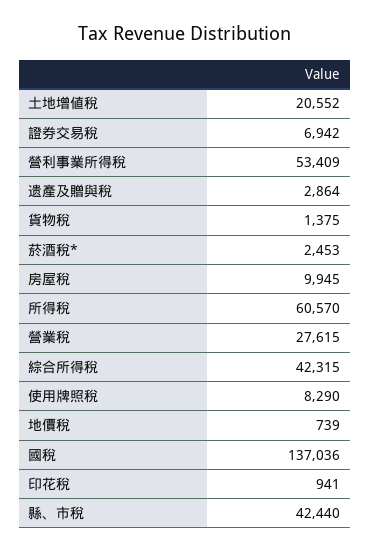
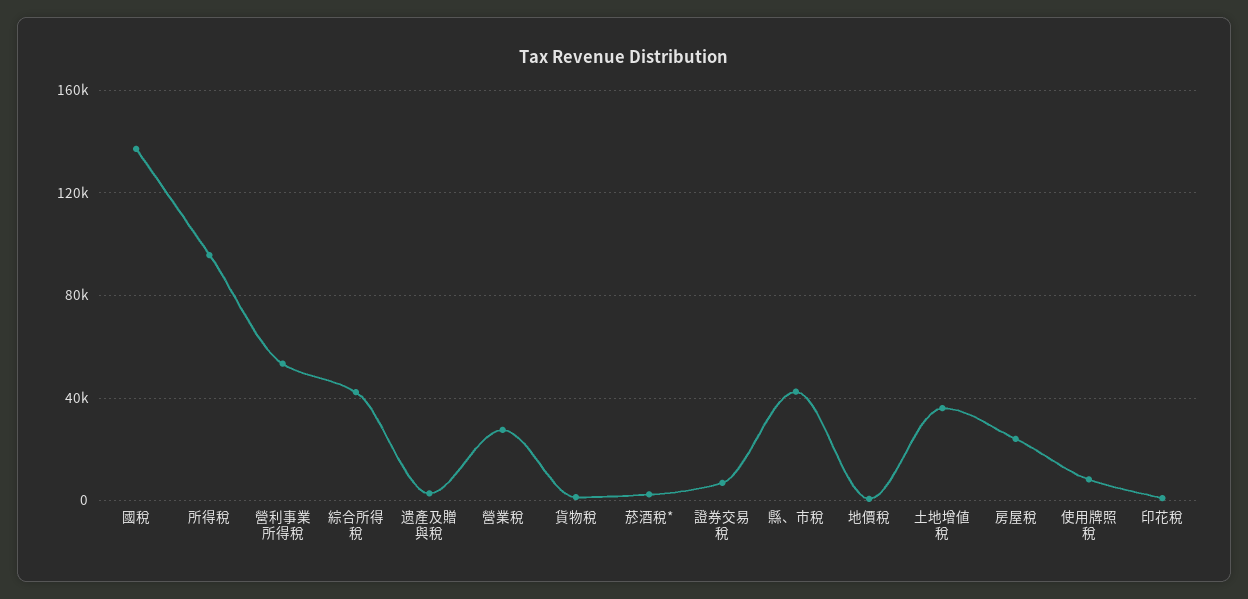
  {
-   "土地增値稅": 20552,
+   "土地增値稅": 35000,
    "證券交易稅": 6942,
    "營利事業所得稅": 53409,
    "遗產及贈與稅": 2864,
    "貨物稅": 1375,
    "菸酒稅*": 2453,
-   "房屋稅": 9945,
+   "房屋稅": 25000,
-   "所得稅": 60570,
+   "所得稅": 95000,
    "營業稅": 27615,
    "綜合所得稅": 42315,
    "使用牌照稅": 8290,
    "地價稅": 739,
    "國稅": 137036,
    "印花稅": 941,
    "縣、市稅": 42440
  }

